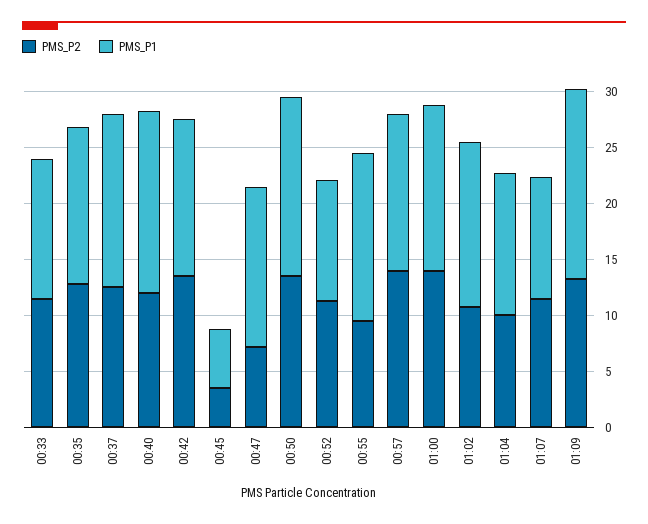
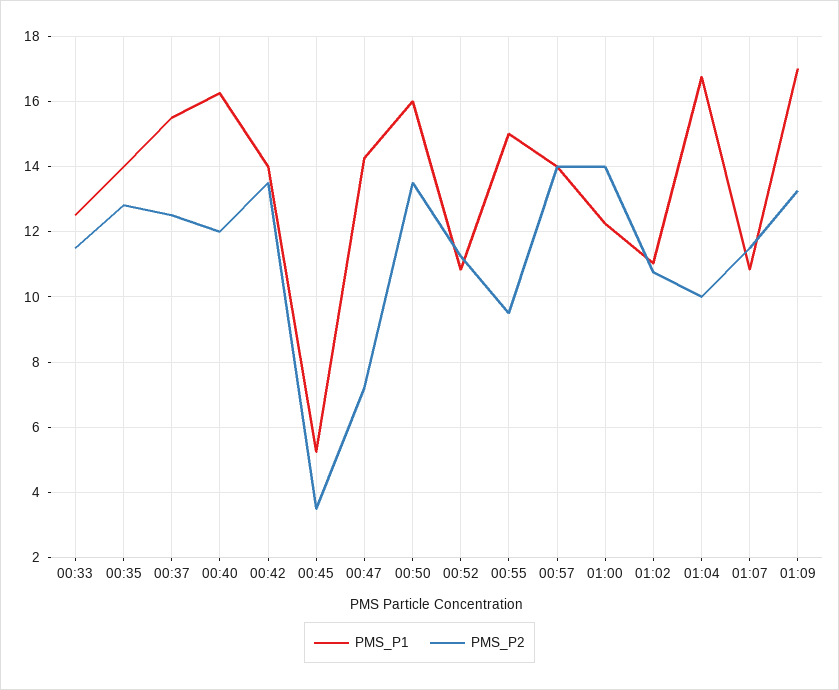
  {
    "PMS_P2": {
      "00:33": 11.6,
      "00:35": 12.8,
      "00:37": 12.6,
      "00:40": 12,
      "00:42": 13.6,
      "00:45": 3.6,
      "00:47": 7.2,
      "00:50": 13.6,
      "00:52": 11.2,
      "00:55": 9.6,
      "00:57": 14,
      "01:00": 14,
      "01:02": 10.8,
      "01:04": 10,
      "01:07": 11.6,
      "01:09": 13.2
    },
    "PMS_P1": {
      "00:33": 12.6,
      "00:35": 14,
      "00:37": 15.6,
      "00:40": 16.2,
      "00:42": 14,
      "00:45": 5.2,
      "00:47": 14.2,
      "00:50": 16,
      "00:52": 10.8,
      "00:55": 15,
      "00:57": 14,
-     "01:00": 15,
+     "01:00": 12.2,
-     "01:02": 15,
+     "01:02": 11,
-     "01:04": 13,
+     "01:04": 16.8,
      "01:07": 10.8,
      "01:09": 17
    }
  }

